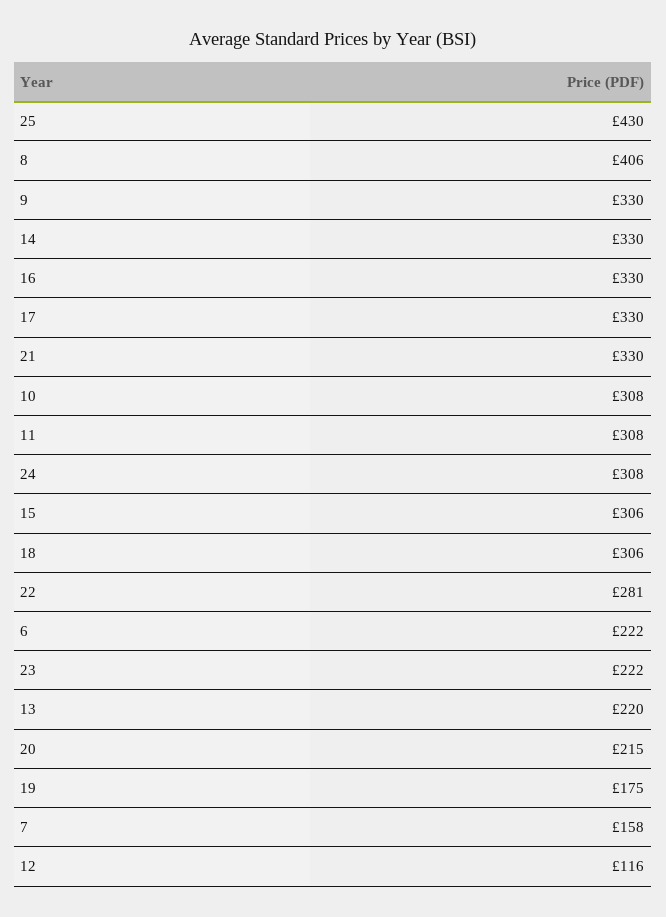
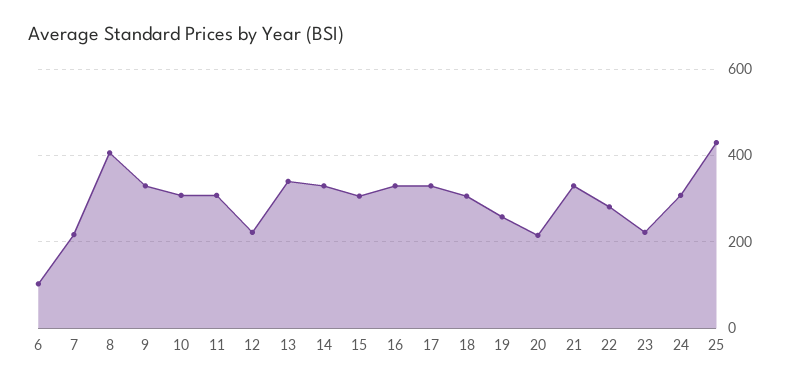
  {
    "25": 430,
    "8": 406,
    "9": 330,
    "14": 330,
    "16": 330,
    "17": 330,
    "21": 330,
    "10": 308,
    "11": 308,
    "24": 308,
    "15": 306,
    "18": 306,
    "22": 281,
-   "6": 222,
+   "6": 100,
    "23": 222,
-   "13": 220,
+   "13": 340,
    "20": 215,
-   "19": 175,
+   "19": 260,
-   "7": 158,
+   "7": 220,
-   "12": 116
+   "12": 220
  }

